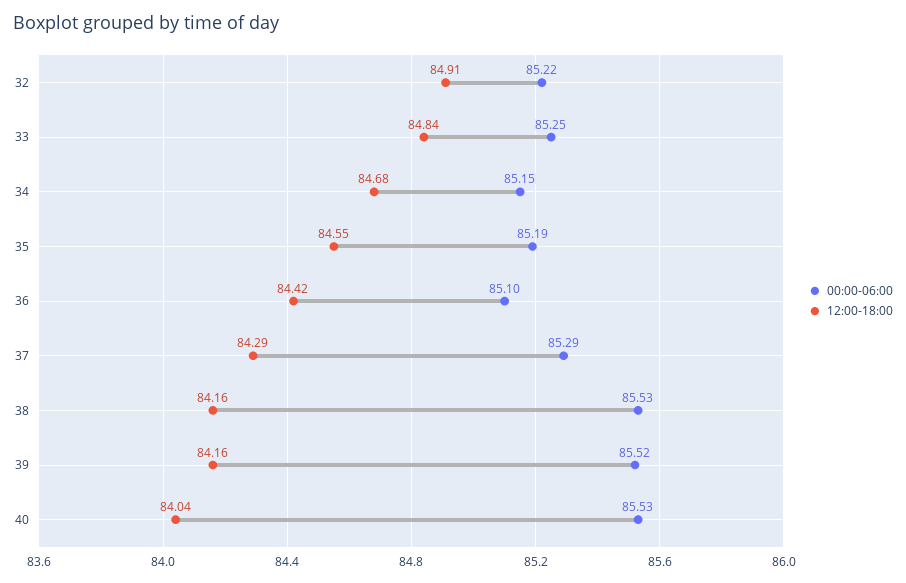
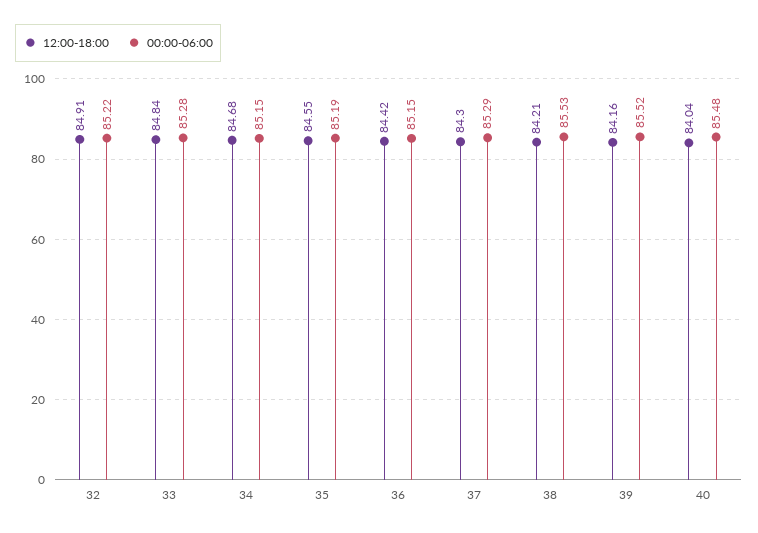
  {
    "00:00-06:00": {
      "32": 85.22,
-     "33": 85.25,
+     "33": 85.28,
      "34": 85.15,
      "35": 85.19,
-     "36": 85.1,
+     "36": 85.15,
      "37": 85.29,
      "38": 85.53,
      "39": 85.52,
-     "40": 85.53
+     "40": 85.48
    },
    "12:00-18:00": {
      "32": 84.91,
      "33": 84.84,
      "34": 84.68,
      "35": 84.55,
      "36": 84.42,
-     "37": 84.29,
+     "37": 84.3,
-     "38": 84.16,
+     "38": 84.21,
      "39": 84.16,
      "40": 84.04
    }
  }

